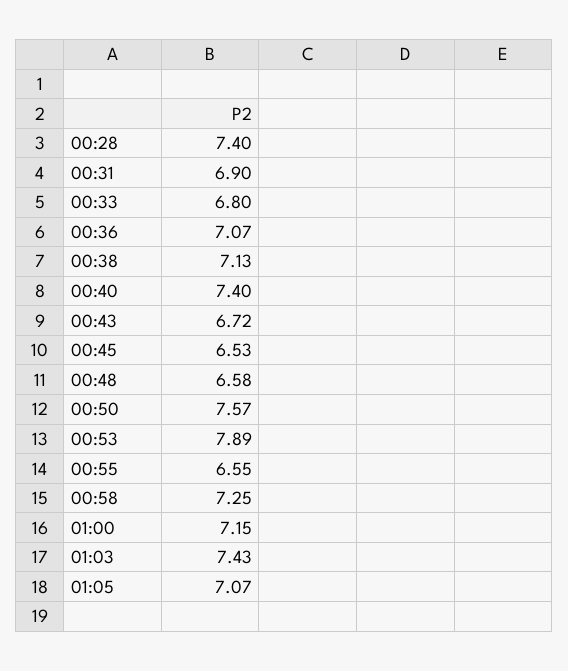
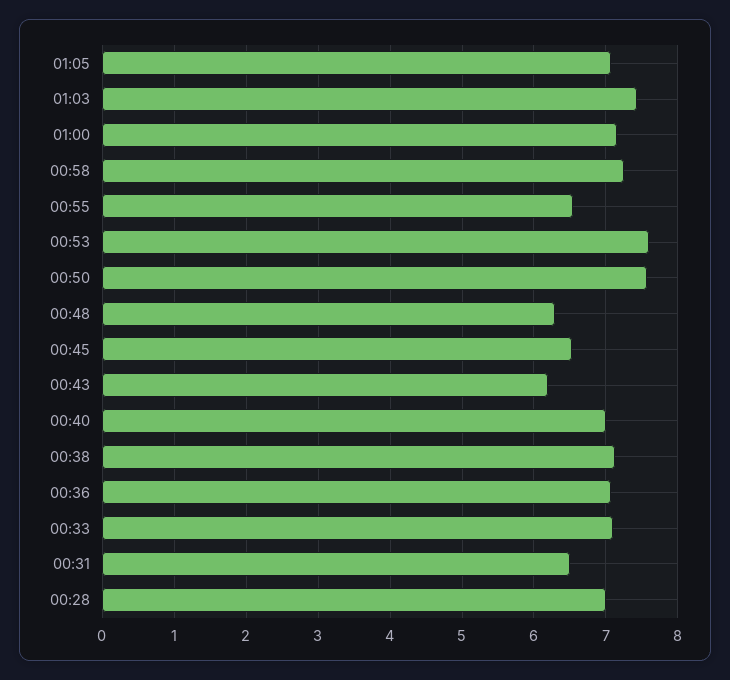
  {
-   "00:28": 7.4,
+   "00:28": 7,
-   "00:31": 6.9,
+   "00:31": 6.5,
-   "00:33": 6.8,
+   "00:33": 7.1,
    "00:36": 7.07,
    "00:38": 7.13,
-   "00:40": 7.4,
+   "00:40": 7,
-   "00:43": 6.72,
+   "00:43": 6.2,
    "00:45": 6.53,
-   "00:48": 6.58,
+   "00:48": 6.3,
    "00:50": 7.57,
-   "00:53": 7.89,
+   "00:53": 7.6,
    "00:55": 6.55,
    "00:58": 7.25,
    "01:00": 7.15,
    "01:03": 7.43,
    "01:05": 7.07
  }

